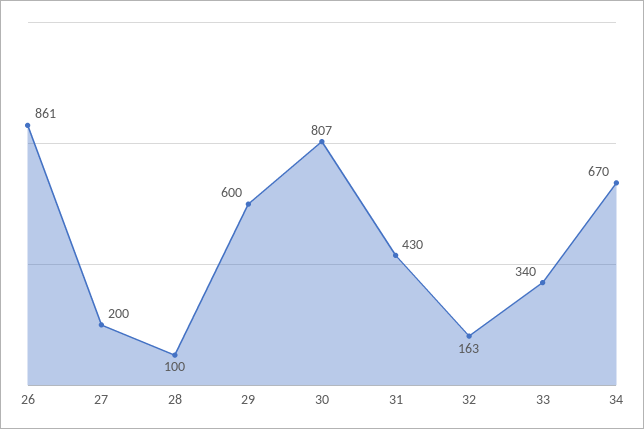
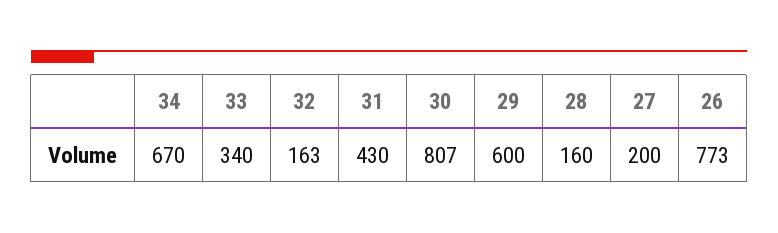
  {
-   "26": 861,
+   "26": 773,
    "27": 200,
-   "28": 100,
+   "28": 160,
    "29": 600,
    "30": 807,
    "31": 430,
    "32": 163,
    "33": 340,
    "34": 670
  }

